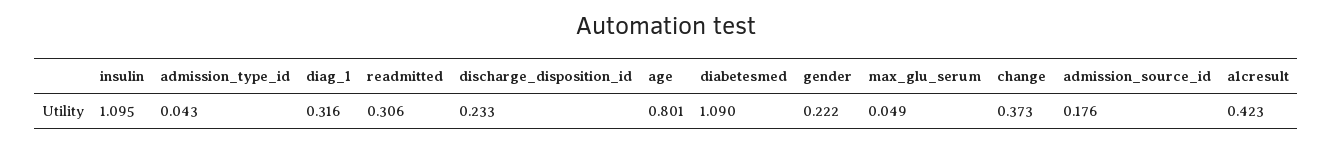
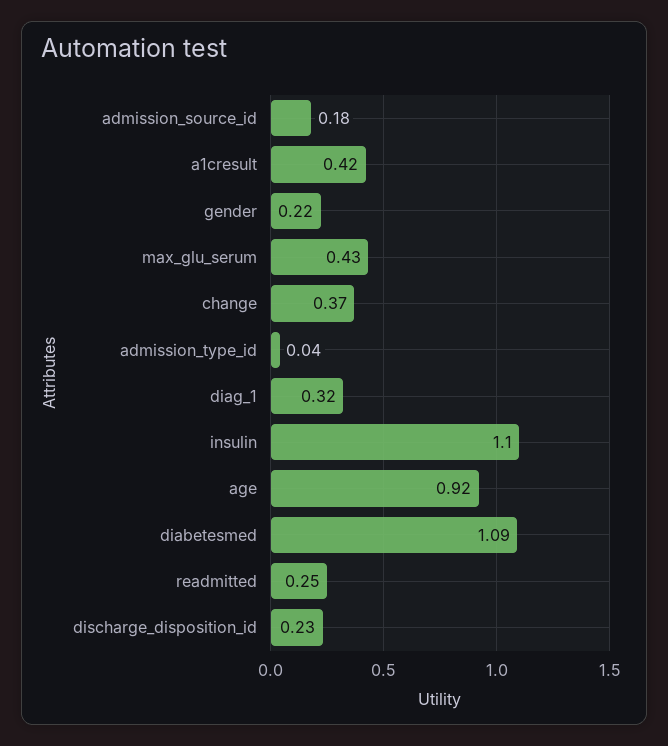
  {
    "insulin": 1.095,
    "admission_type_id": 0.043,
    "diag_1": 0.316,
-   "readmitted": 0.306,
+   "readmitted": 0.25,
    "discharge_disposition_id": 0.233,
-   "age": 0.801,
+   "age": 0.92,
    "diabetesmed": 1.09,
    "gender": 0.222,
-   "max_glu_serum": 0.049,
+   "max_glu_serum": 0.43,
    "change": 0.373,
    "admission_source_id": 0.176,
    "a1cresult": 0.423
  }

